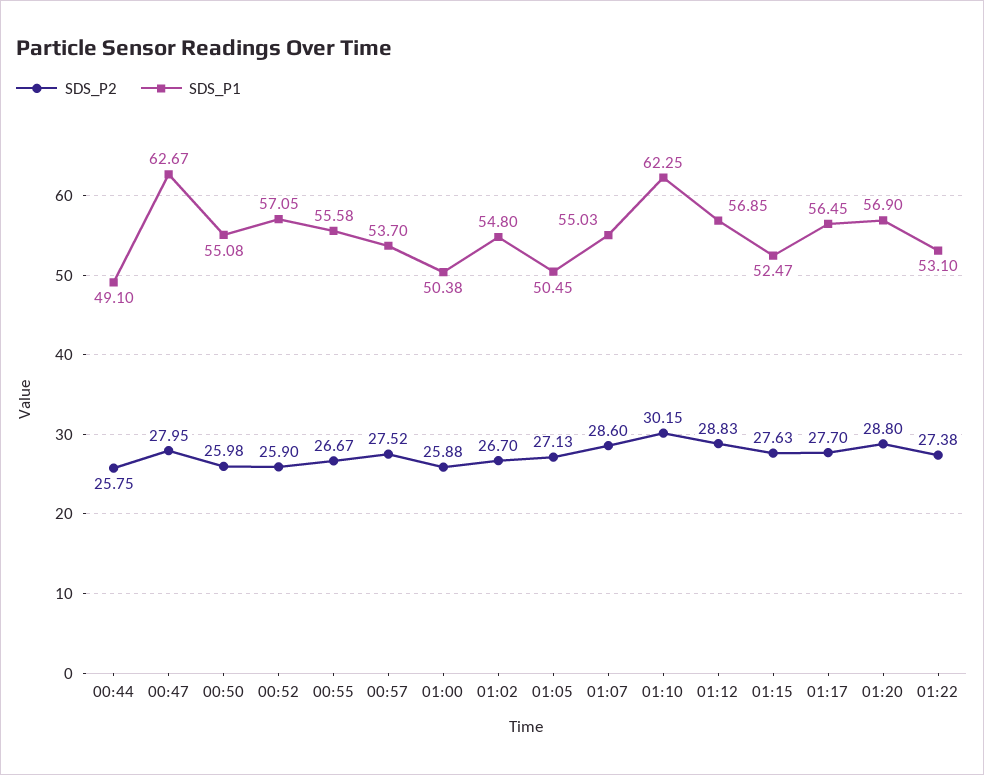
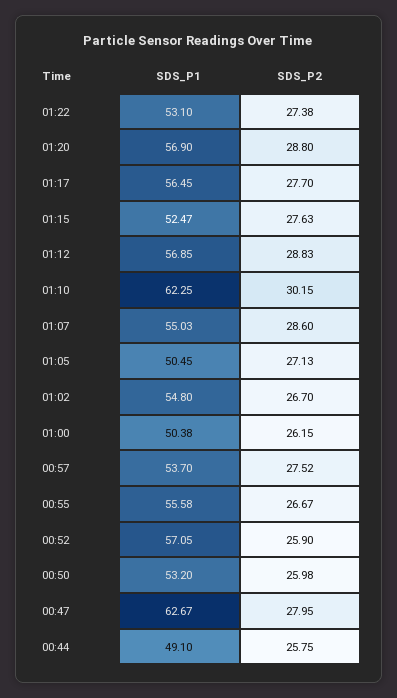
  {
    "SDS_P2": {
      "00:44": 25.75,
      "00:47": 27.95,
      "00:50": 25.98,
      "00:52": 25.9,
      "00:55": 26.67,
      "00:57": 27.52,
-     "01:00": 25.88,
+     "01:00": 26.15,
      "01:02": 26.7,
      "01:05": 27.13,
      "01:07": 28.6,
      "01:10": 30.15,
      "01:12": 28.83,
      "01:15": 27.63,
      "01:17": 27.7,
      "01:20": 28.8,
      "01:22": 27.38
    },
    "SDS_P1": {
      "00:44": 49.1,
      "00:47": 62.67,
-     "00:50": 55.08,
+     "00:50": 53.2,
      "00:52": 57.05,
      "00:55": 55.58,
      "00:57": 53.7,
      "01:00": 50.38,
      "01:02": 54.8,
      "01:05": 50.45,
      "01:07": 55.03,
      "01:10": 62.25,
      "01:12": 56.85,
      "01:15": 52.47,
      "01:17": 56.45,
      "01:20": 56.9,
      "01:22": 53.1
    }
  }

